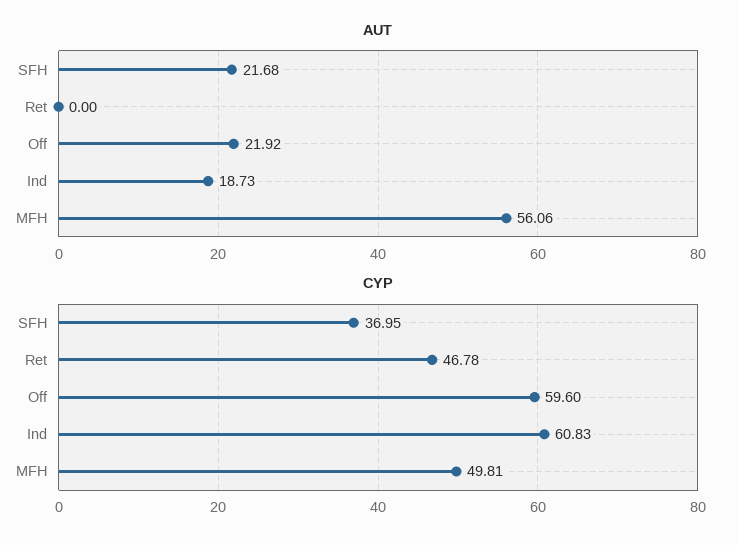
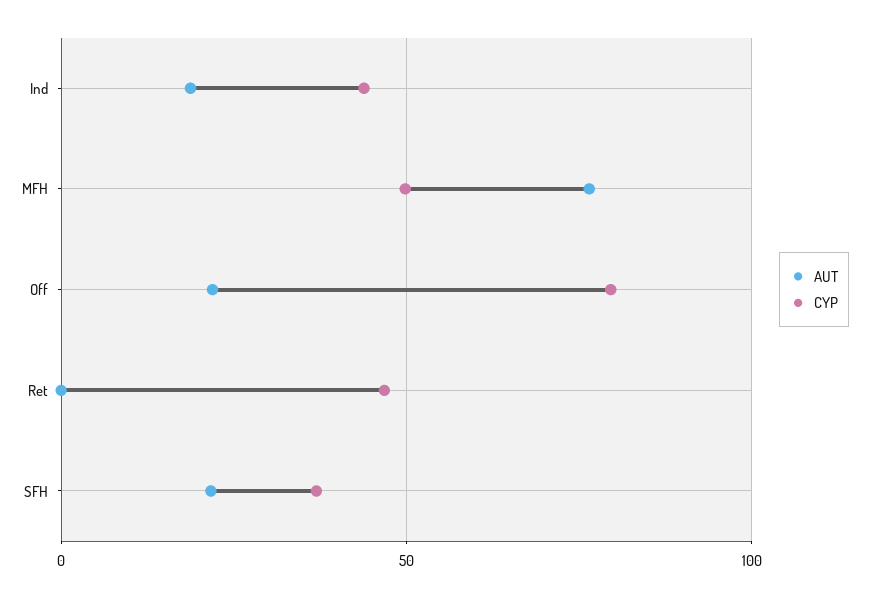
  {
    "AUT": {
      "SFH": 21.68,
      "Ret": 0,
      "Off": 21.92,
      "Ind": 18.73,
-     "MFH": 56.06
+     "MFH": 75
    },
    "CYP": {
      "SFH": 36.95,
      "Ret": 46.78,
-     "Off": 59.6,
+     "Off": 80,
-     "Ind": 60.83,
+     "Ind": 45,
      "MFH": 49.81
    }
  }

